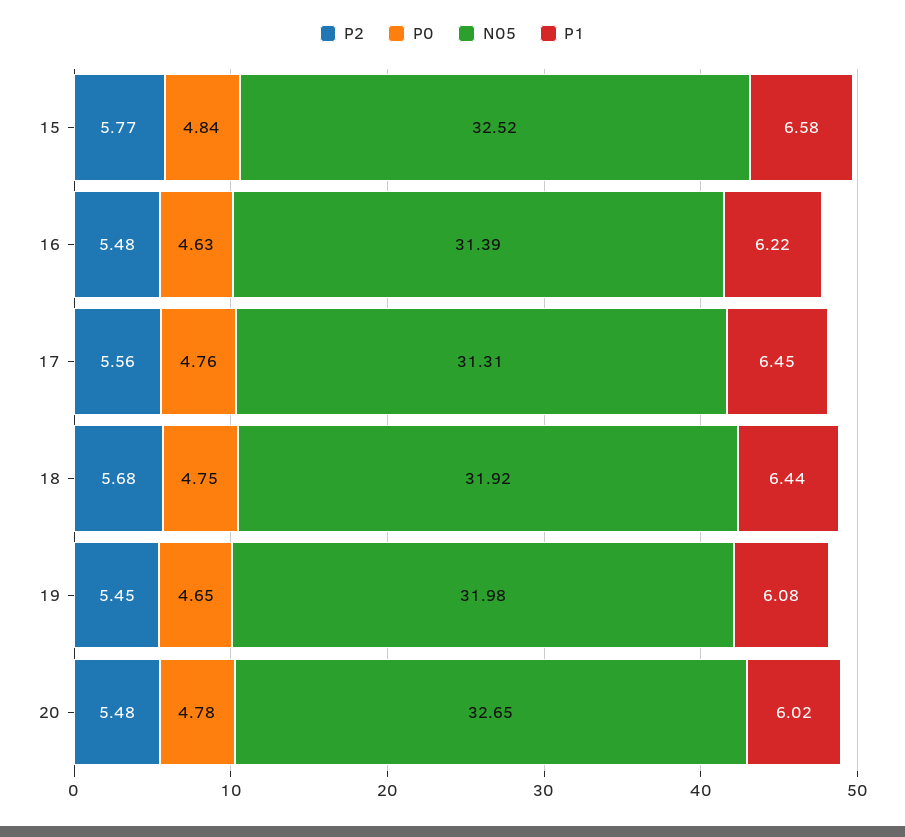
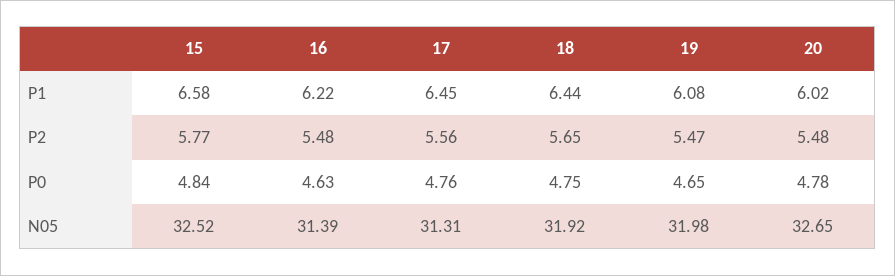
  {
    "P2": {
      "15": 5.77,
      "16": 5.48,
      "17": 5.56,
-     "18": 5.68,
+     "18": 5.65,
-     "19": 5.45,
+     "19": 5.47,
      "20": 5.48
    },
    "P0": {
      "15": 4.84,
      "16": 4.63,
      "17": 4.76,
      "18": 4.75,
      "19": 4.65,
      "20": 4.78
    },
    "N05": {
      "15": 32.52,
      "16": 31.39,
      "17": 31.31,
      "18": 31.92,
      "19": 31.98,
      "20": 32.65
    },
    "P1": {
      "15": 6.58,
      "16": 6.22,
      "17": 6.45,
      "18": 6.44,
      "19": 6.08,
      "20": 6.02
    }
  }

